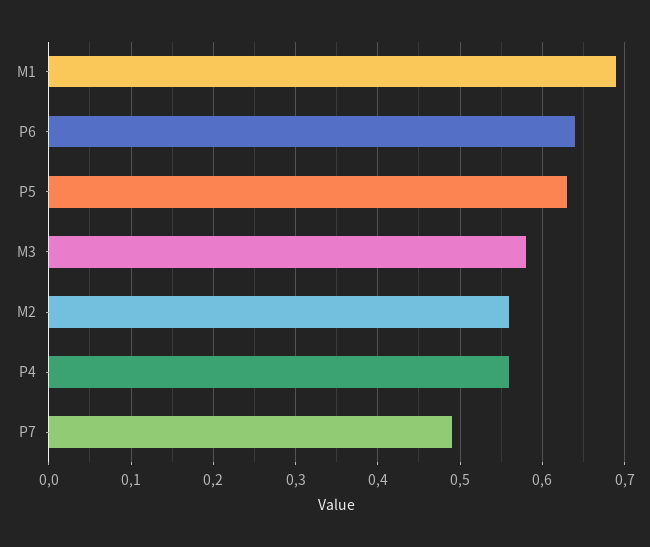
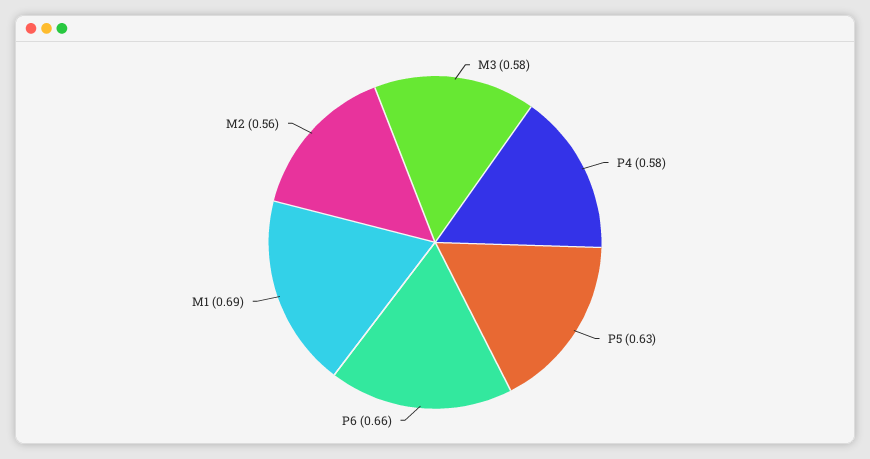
  {
    "M1": 0.69,
-   "P6": 0.64,
+   "P6": 0.66,
    "P5": 0.63,
    "M3": 0.58,
    "M2": 0.56,
-   "P4": 0.56,
+   "P4": 0.58
-   "P7": 0.49
  }

